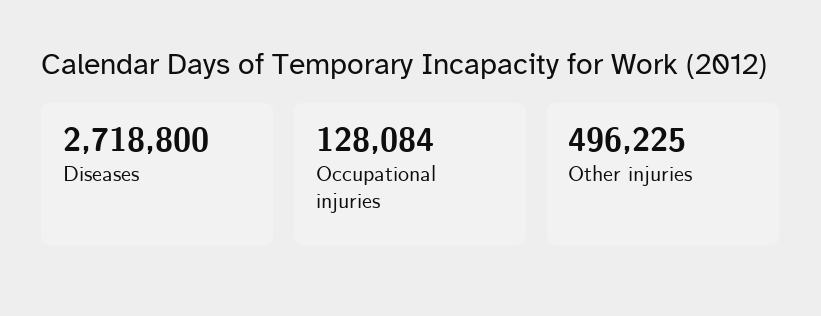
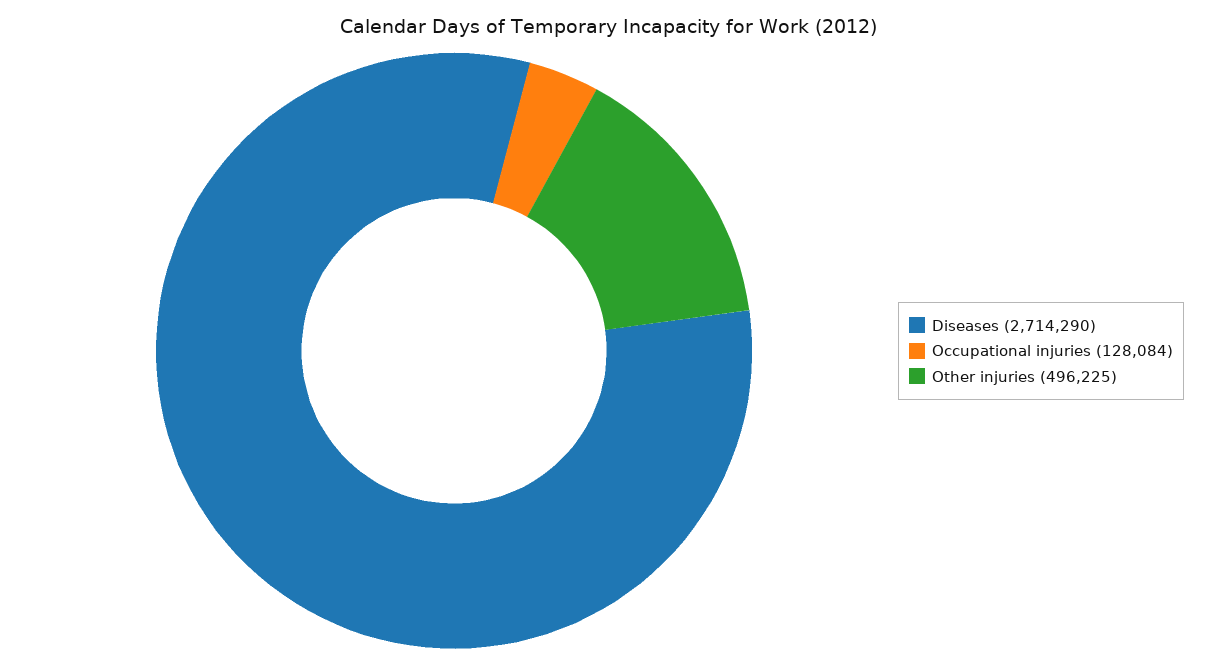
  {
-   "Diseases": 2718800,
+   "Diseases": 2714290,
    "Occupational injuries": 128084,
    "Other injuries": 496225
  }

